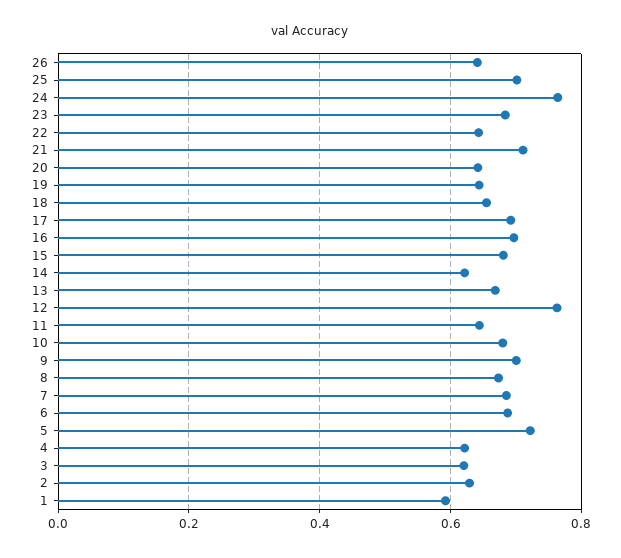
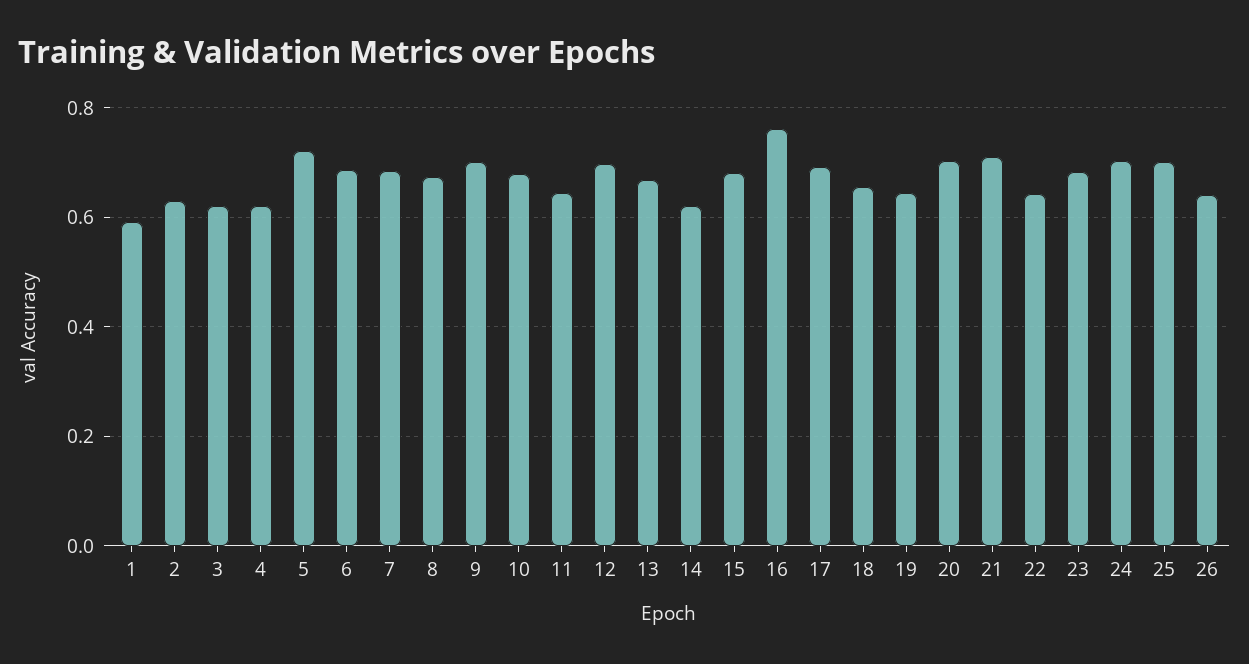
  {
    "26": 0.64,
    "25": 0.7,
-   "24": 0.76,
+   "24": 0.7,
    "23": 0.68,
    "22": 0.64,
    "21": 0.72,
-   "20": 0.64,
+   "20": 0.7,
    "19": 0.64,
    "18": 0.66,
    "17": 0.7,
-   "16": 0.7,
+   "16": 0.76,
    "15": 0.68,
    "14": 0.62,
    "13": 0.66,
-   "12": 0.76,
+   "12": 0.7,
    "11": 0.64,
    "10": 0.68,
    "9": 0.7,
    "8": 0.68,
    "7": 0.68,
    "6": 0.68,
    "5": 0.72,
    "4": 0.62,
    "3": 0.62,
    "2": 0.62,
    "1": 0.6
  }

